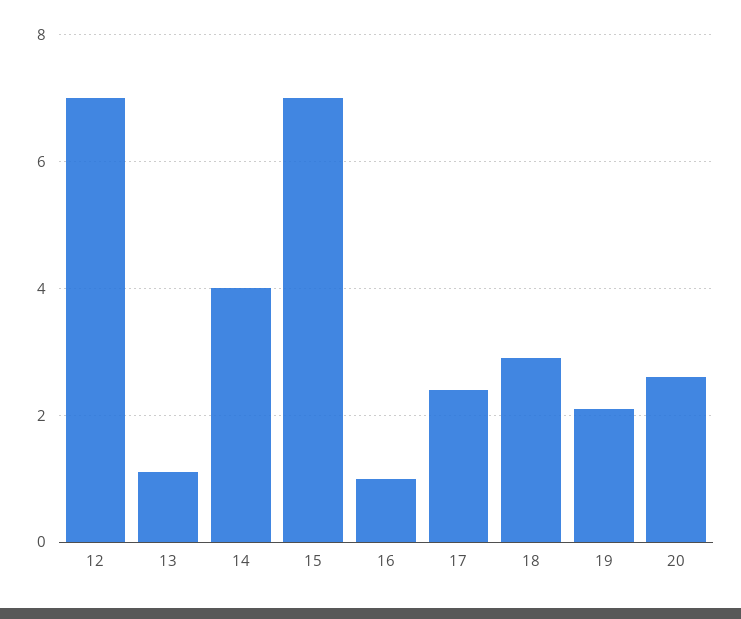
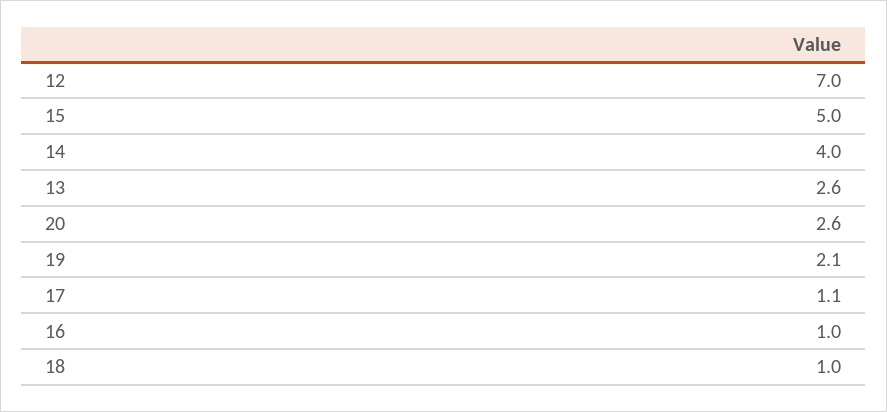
  {
    "12": 7,
-   "13": 1,
+   "13": 2.6,
    "14": 4,
-   "15": 7,
+   "15": 5,
    "16": 1,
-   "17": 2.5,
+   "17": 1.1,
-   "18": 3,
+   "18": 1,
    "19": 2.1,
    "20": 2.6
  }

